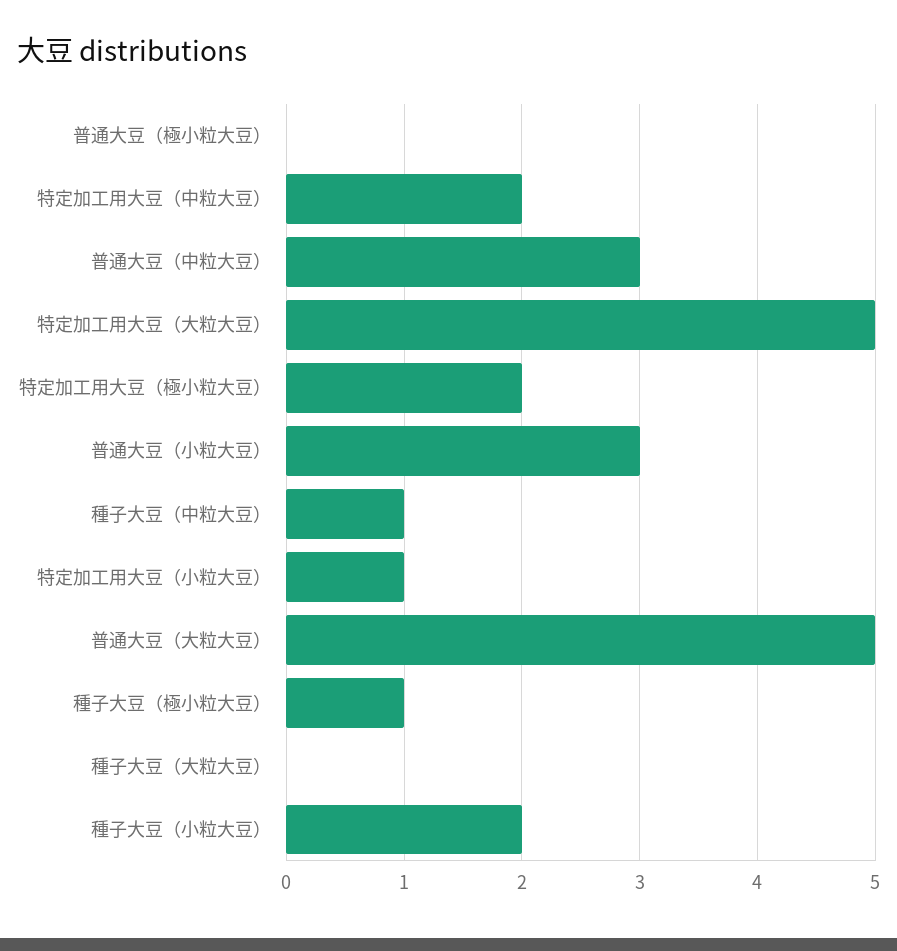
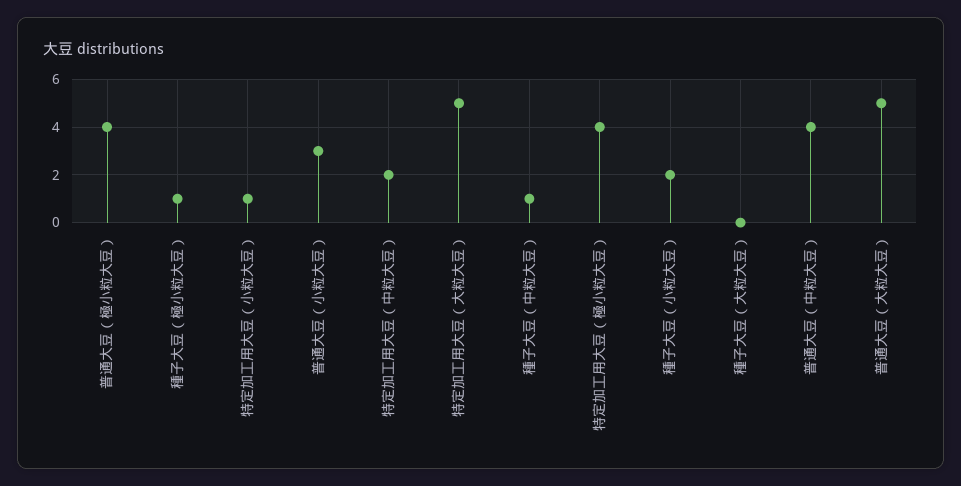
  {
-   "普通大豆（極小粒大豆）": 0,
+   "普通大豆（極小粒大豆）": 4,
    "特定加工用大豆（中粒大豆）": 2,
-   "普通大豆（中粒大豆）": 3,
+   "普通大豆（中粒大豆）": 4,
    "特定加工用大豆（大粒大豆）": 5,
-   "特定加工用大豆（極小粒大豆）": 2,
+   "特定加工用大豆（極小粒大豆）": 4,
    "普通大豆（小粒大豆）": 3,
    "種子大豆（中粒大豆）": 1,
    "特定加工用大豆（小粒大豆）": 1,
    "普通大豆（大粒大豆）": 5,
    "種子大豆（極小粒大豆）": 1,
    "種子大豆（大粒大豆）": 0,
    "種子大豆（小粒大豆）": 2
  }

